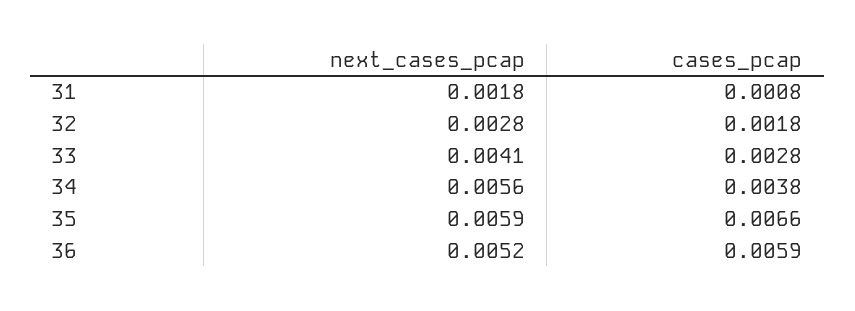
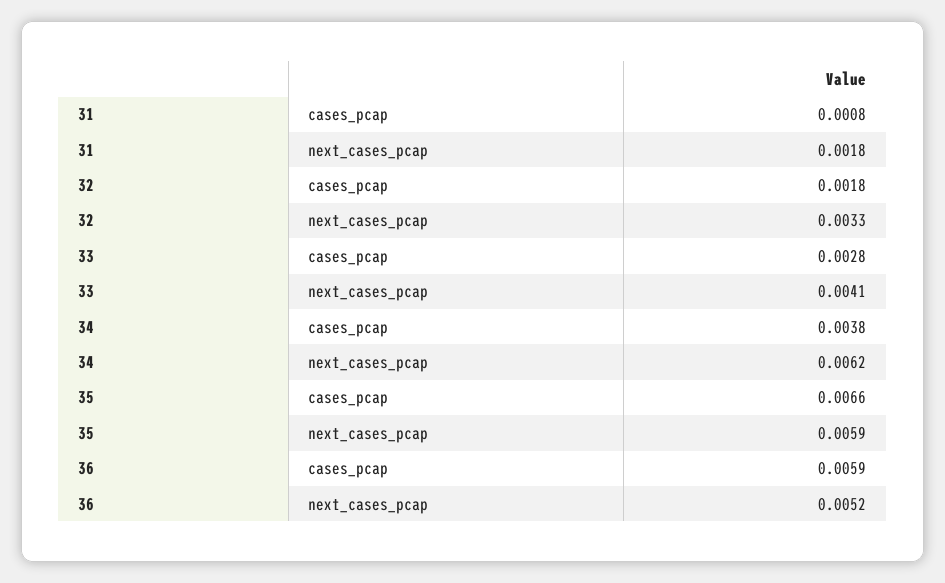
  {
    "next_cases_pcap": {
      "31": 0.0018,
-     "32": 0.0028,
+     "32": 0.0033,
      "33": 0.0041,
-     "34": 0.0056,
+     "34": 0.0062,
      "35": 0.0059,
      "36": 0.0052
    },
    "cases_pcap": {
      "31": 0.0008,
      "32": 0.0018,
      "33": 0.0028,
      "34": 0.0038,
      "35": 0.0066,
      "36": 0.0059
    }
  }

